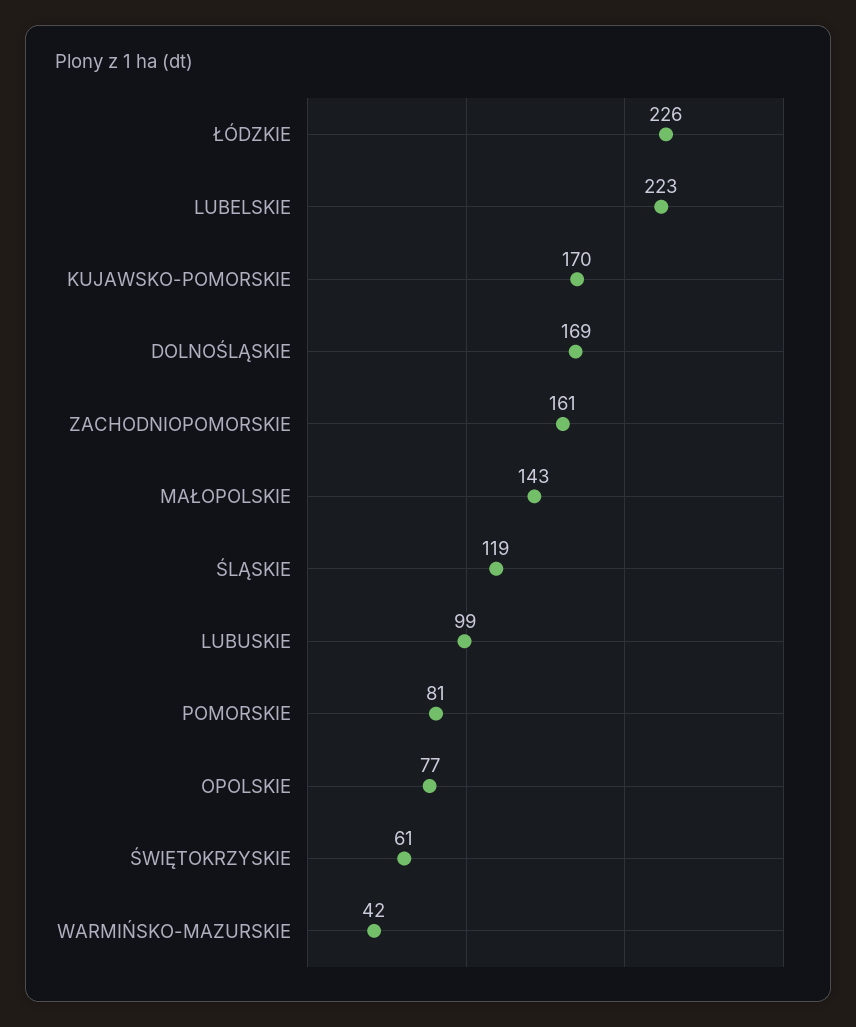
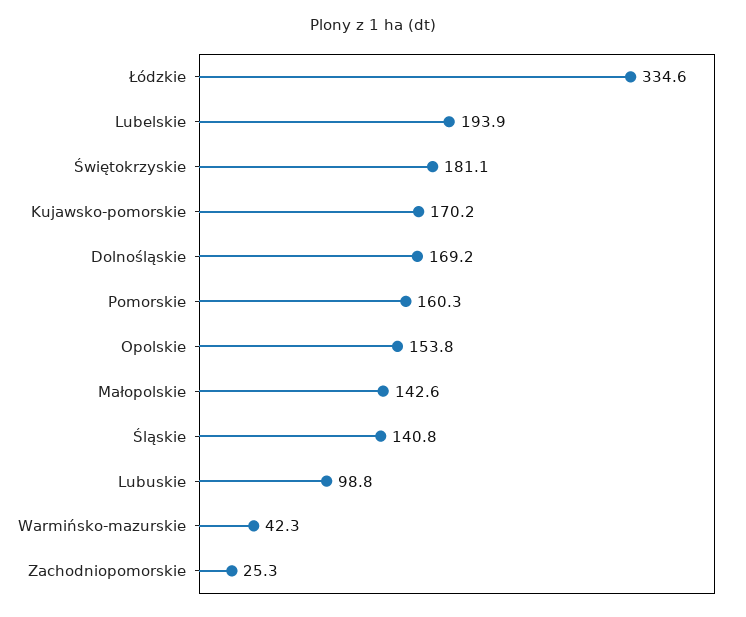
  {
-   "ŁÓDZKIE": 226,
+   "ŁÓDZKIE": 334.6,
-   "LUBELSKIE": 223,
+   "LUBELSKIE": 193.9,
    "KUJAWSKO-POMORSKIE": 170.2,
    "DOLNOŚLĄSKIE": 169.2,
-   "ZACHODNIOPOMORSKIE": 161,
+   "ZACHODNIOPOMORSKIE": 25.3,
    "MAŁOPOLSKIE": 142.6,
-   "ŚLĄSKIE": 119,
+   "ŚLĄSKIE": 140.8,
    "LUBUSKIE": 98.8,
-   "POMORSKIE": 81,
+   "POMORSKIE": 160.3,
-   "OPOLSKIE": 77,
+   "OPOLSKIE": 153.8,
-   "ŚWIĘTOKRZYSKIE": 61,
+   "ŚWIĘTOKRZYSKIE": 181.1,
    "WARMIŃSKO-MAZURSKIE": 42.3
  }

